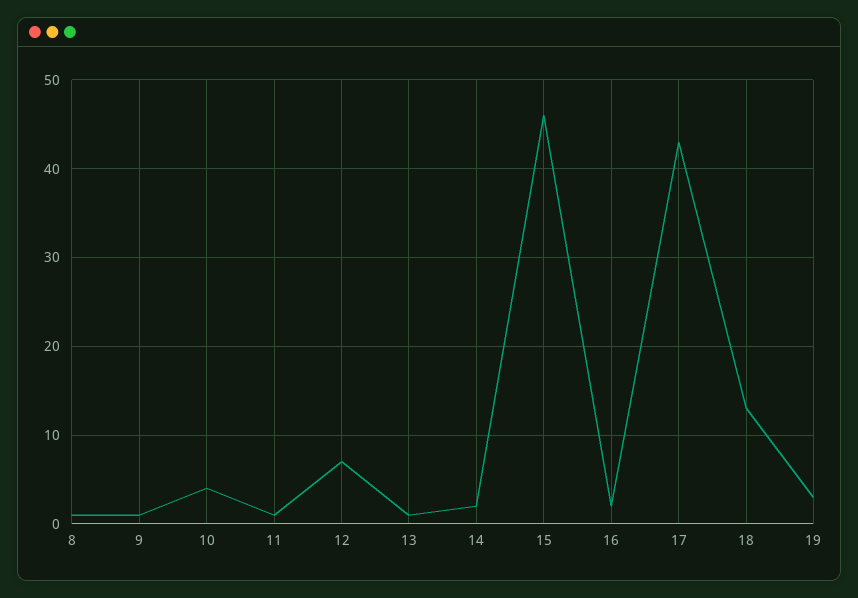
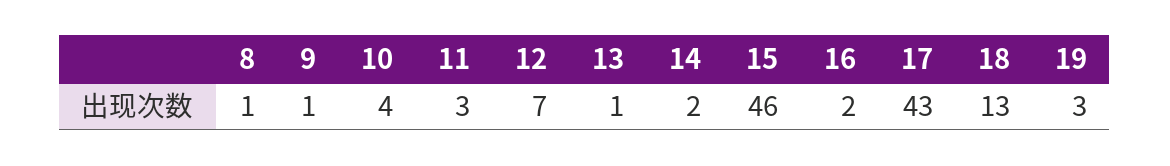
  {
    "8": 1,
    "9": 1,
    "10": 4,
-   "11": 1,
+   "11": 3,
    "12": 7,
    "13": 1,
    "14": 2,
    "15": 46,
    "16": 2,
    "17": 43,
    "18": 13,
    "19": 3
  }

